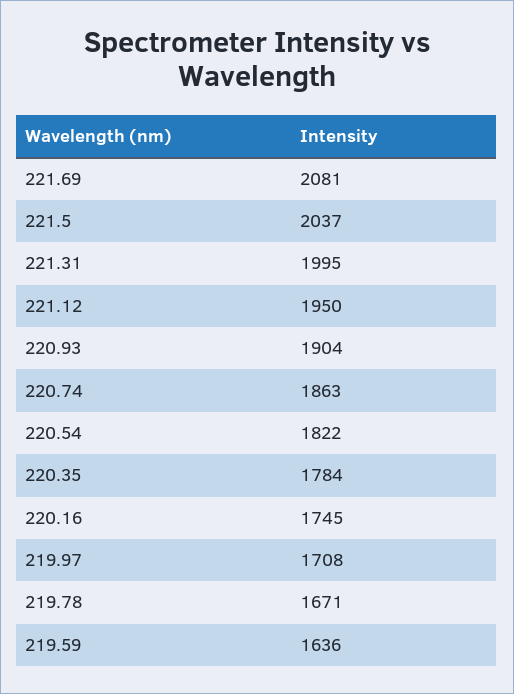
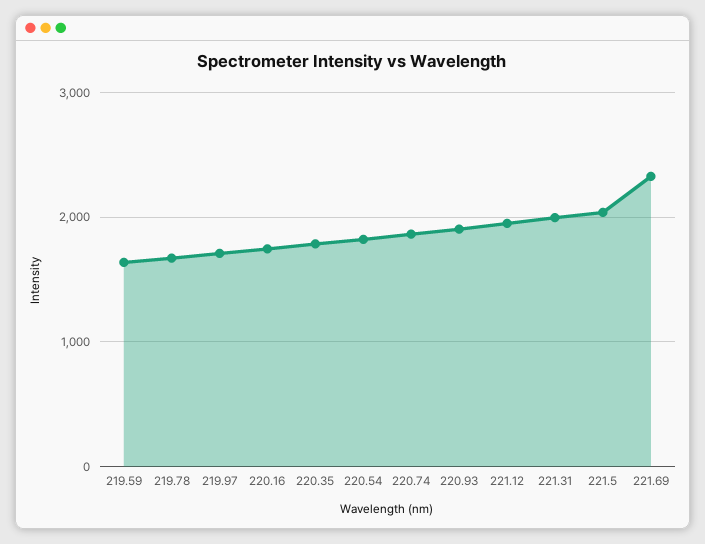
  {
-   "221.69": 2081,
+   "221.69": 2300,
    "221.5": 2037,
    "221.31": 1995,
    "221.12": 1950,
    "220.93": 1904,
    "220.74": 1863,
    "220.54": 1822,
    "220.35": 1784,
    "220.16": 1745,
    "219.97": 1708,
    "219.78": 1671,
    "219.59": 1636
  }

